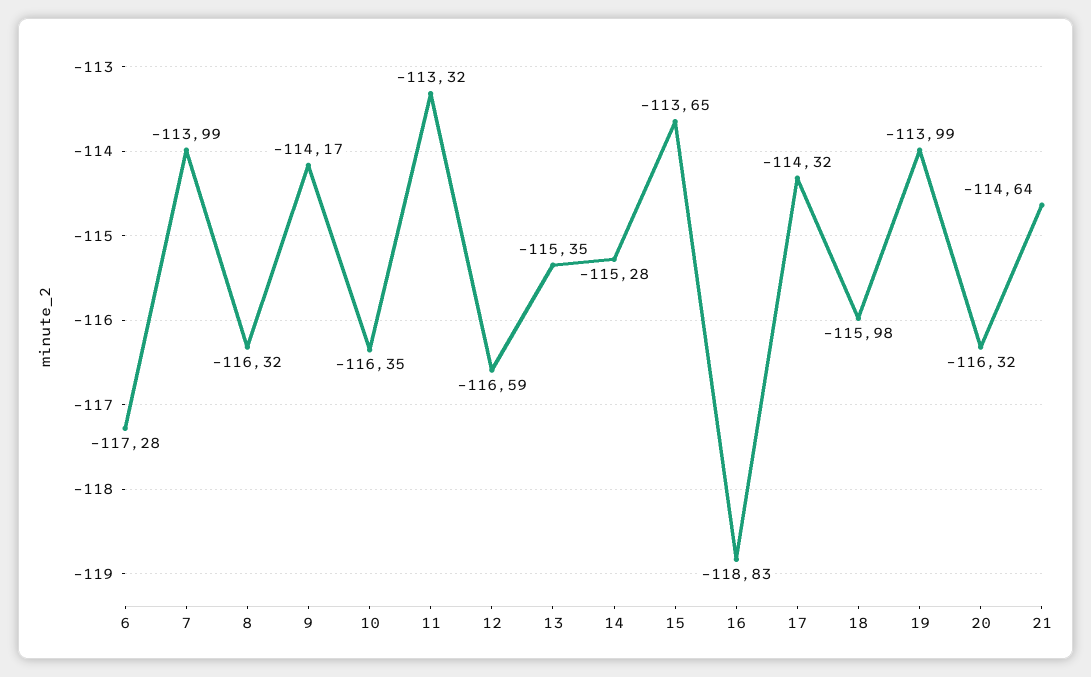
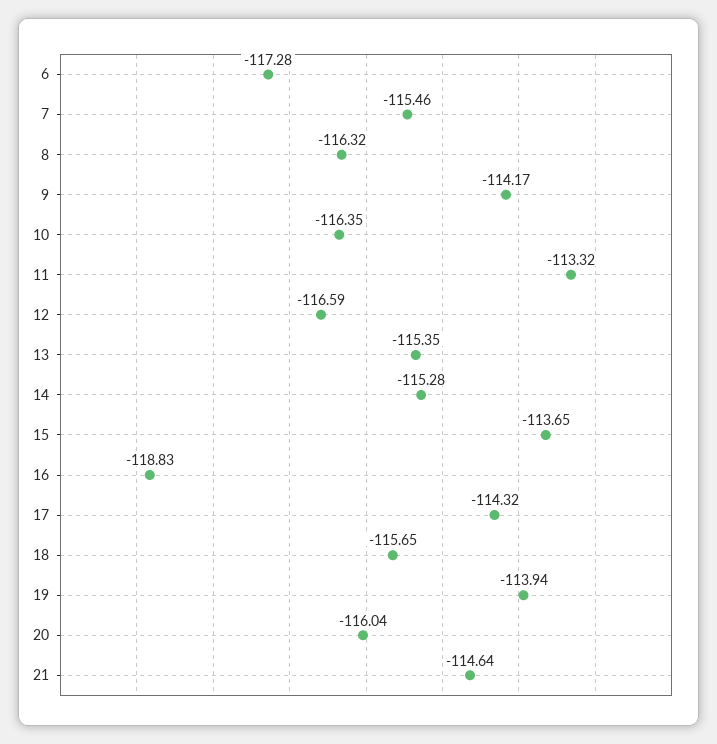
  {
    "6": -117.28,
-   "7": -113.99,
+   "7": -115.46,
    "8": -116.32,
    "9": -114.17,
    "10": -116.35,
    "11": -113.32,
    "12": -116.59,
    "13": -115.35,
    "14": -115.28,
    "15": -113.65,
    "16": -118.83,
    "17": -114.32,
-   "18": -115.98,
+   "18": -115.65,
-   "19": -113.99,
+   "19": -113.94,
-   "20": -116.32,
+   "20": -116.04,
    "21": -114.64
  }

